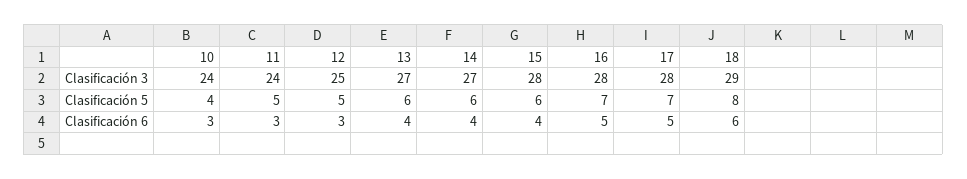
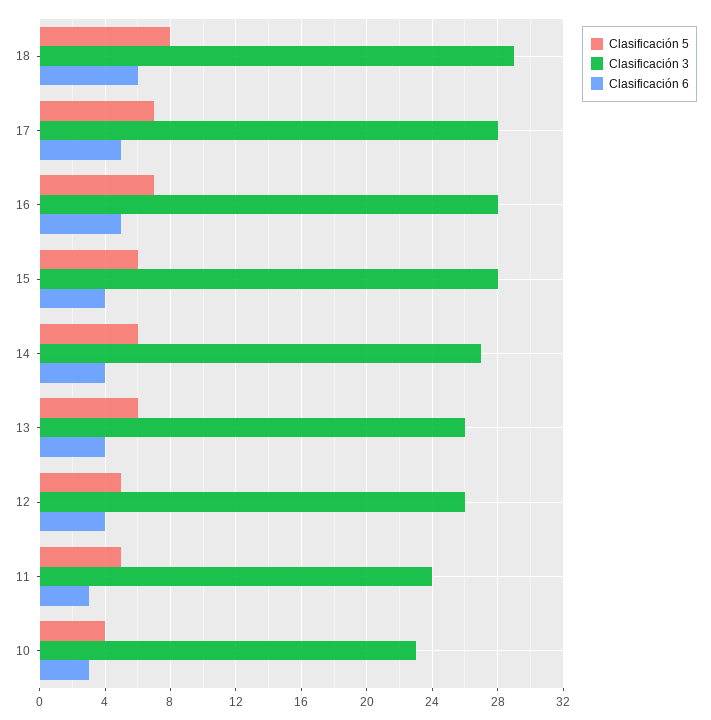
  {
    "Clasificación 3": {
-     "10": 24,
+     "10": 23,
      "11": 24,
-     "12": 25,
+     "12": 26,
-     "13": 27,
+     "13": 26,
      "14": 27,
      "15": 28,
      "16": 28,
      "17": 28,
      "18": 29
    },
    "Clasificación 5": {
      "10": 4,
      "11": 5,
      "12": 5,
      "13": 6,
      "14": 6,
      "15": 6,
      "16": 7,
      "17": 7,
      "18": 8
    },
    "Clasificación 6": {
      "10": 3,
      "11": 3,
-     "12": 3,
+     "12": 4,
      "13": 4,
      "14": 4,
      "15": 4,
      "16": 5,
      "17": 5,
      "18": 6
    }
  }

